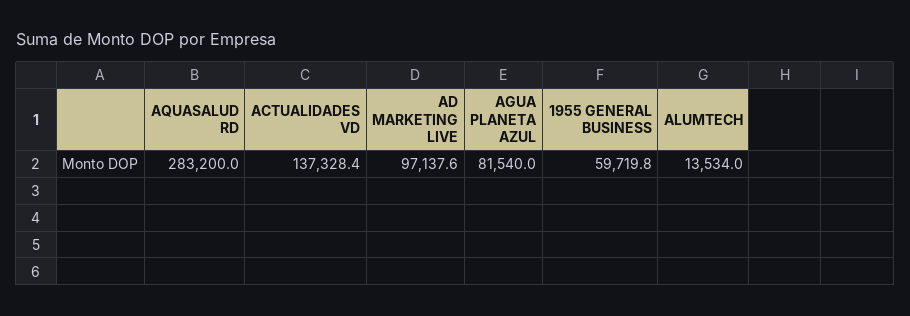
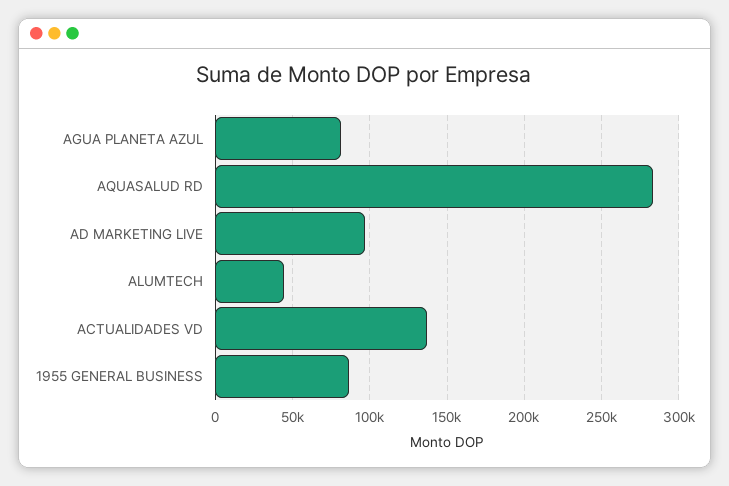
  {
    "AQUASALUD RD": 283200,
    "ACTUALIDADES VD": 137328.4,
    "AD MARKETING LIVE": 97137.6,
    "AGUA PLANETA AZUL": 81540,
-   "1955 GENERAL BUSINESS": 59719.8,
+   "1955 GENERAL BUSINESS": 85000,
-   "ALUMTECH": 13534
+   "ALUMTECH": 45000
  }

